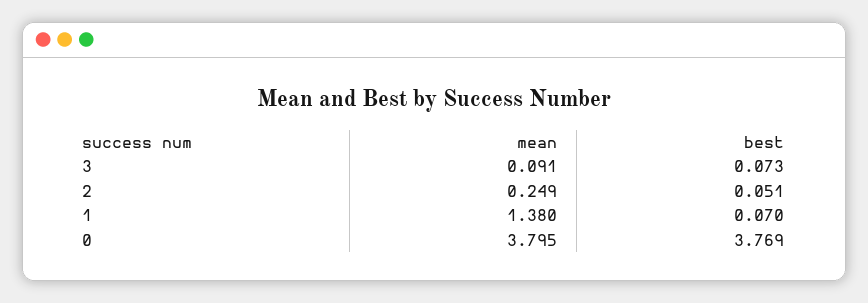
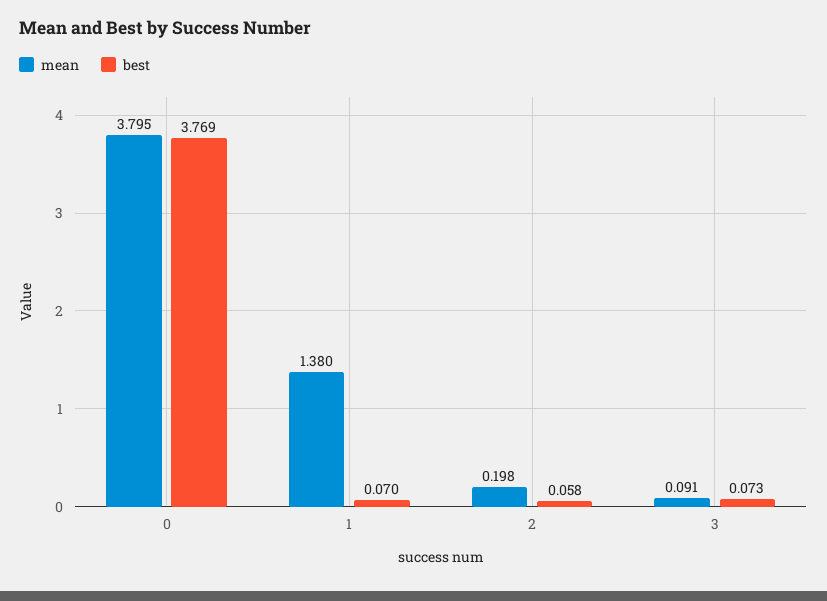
  {
    "mean": {
      "3": 0.091,
-     "2": 0.249,
+     "2": 0.198,
      "1": 1.38,
      "0": 3.795
    },
    "best": {
      "3": 0.073,
-     "2": 0.051,
+     "2": 0.058,
      "1": 0.07,
      "0": 3.769
    }
  }

